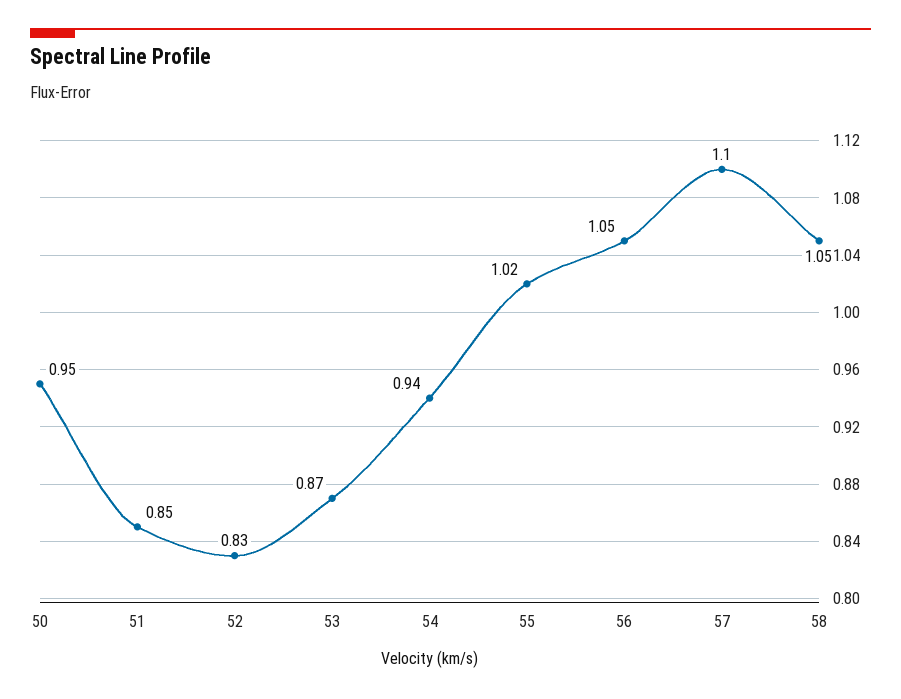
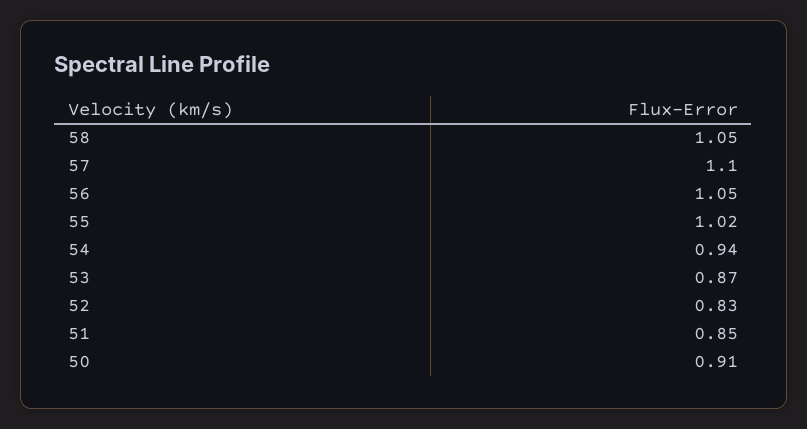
  {
-   "50": 0.95,
+   "50": 0.91,
    "51": 0.85,
    "52": 0.83,
    "53": 0.87,
    "54": 0.94,
    "55": 1.02,
    "56": 1.05,
    "57": 1.1,
    "58": 1.05
  }

